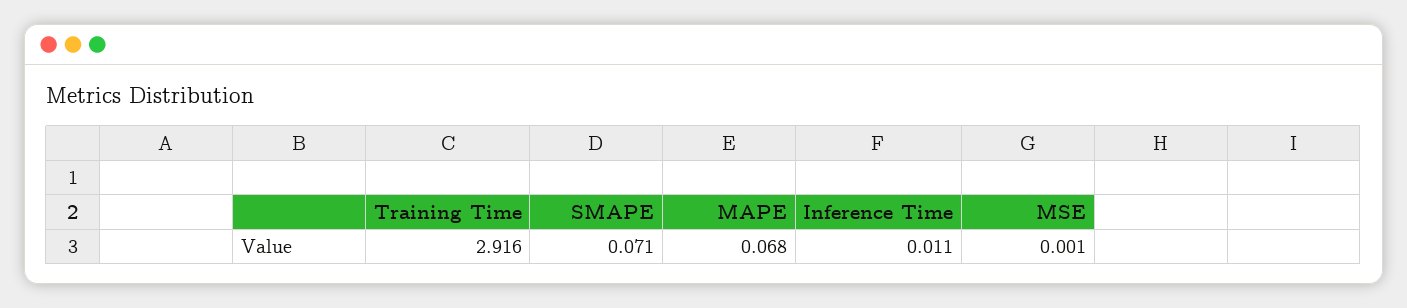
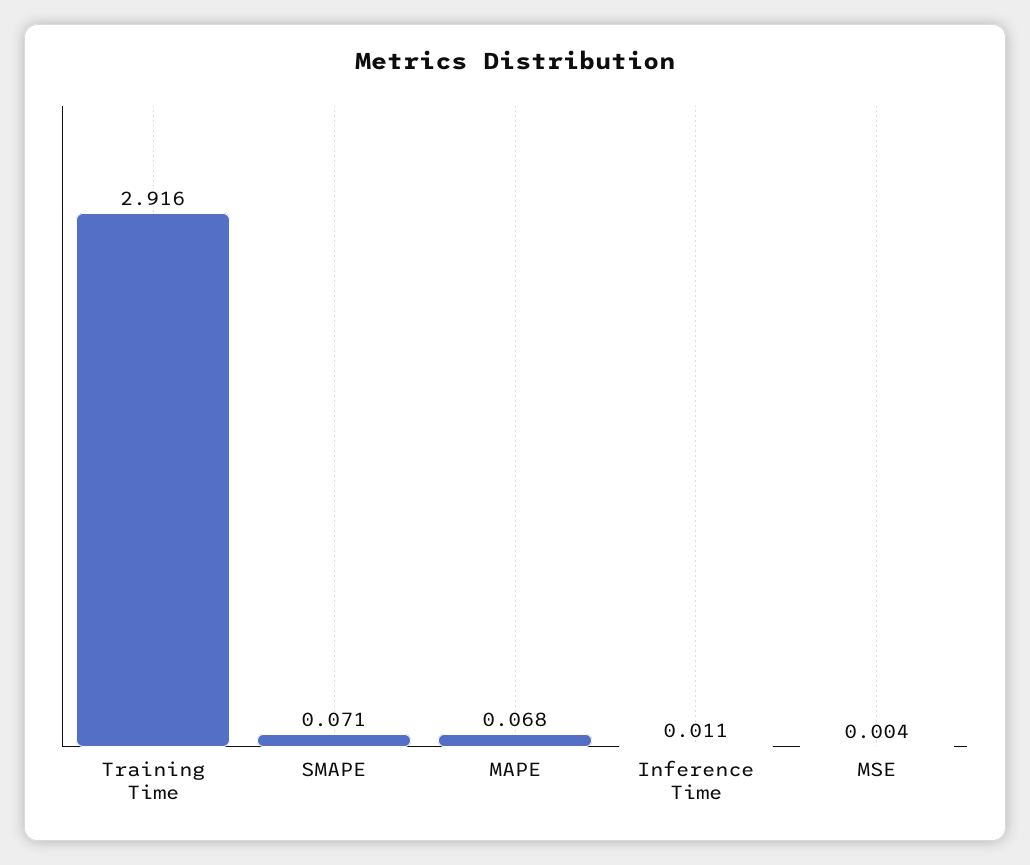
  {
    "Training Time": 2.916,
    "SMAPE": 0.071,
    "MAPE": 0.068,
    "Inference Time": 0.011,
-   "MSE": 0.001
+   "MSE": 0.004
  }

